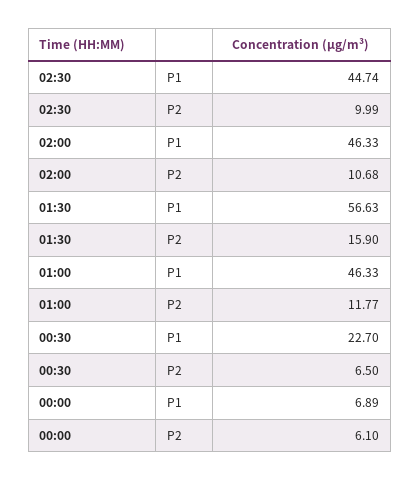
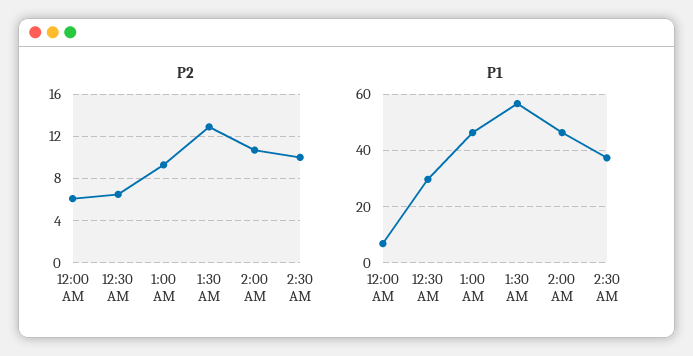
  {
    "P1": {
-     "02:30": 44.74,
+     "02:30": 37.5,
      "02:00": 46.33,
      "01:30": 56.63,
      "01:00": 46.33,
-     "00:30": 22.7,
+     "00:30": 30,
      "00:00": 6.89
    },
    "P2": {
      "02:30": 9.99,
      "02:00": 10.68,
-     "01:30": 15.9,
+     "01:30": 13,
-     "01:00": 11.77,
+     "01:00": 9,
      "00:30": 6.5,
      "00:00": 6.1
    }
  }

